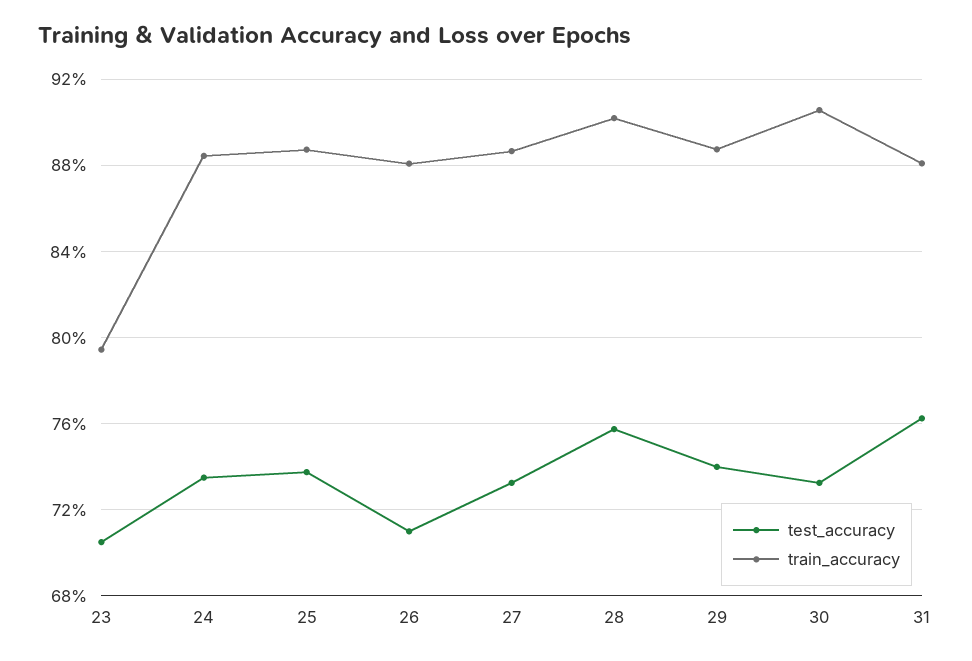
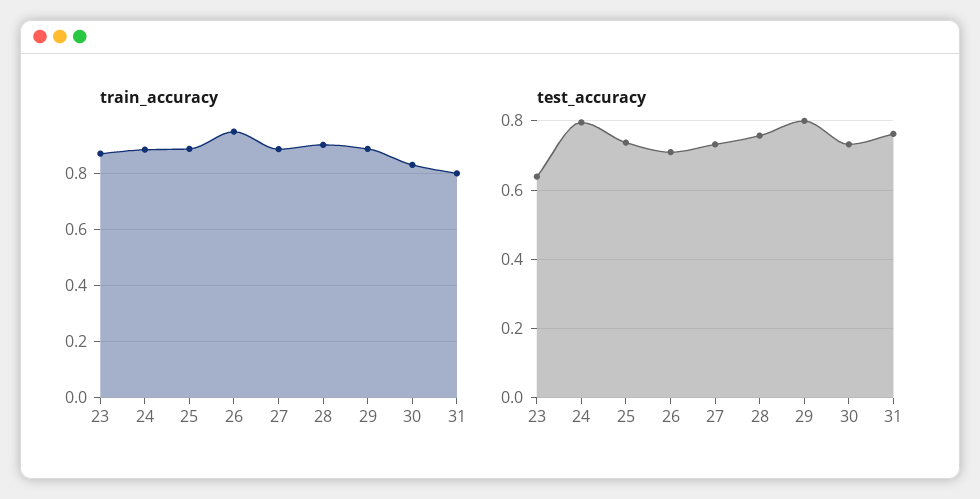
  {
    "test_accuracy": {
-     "23": 0.705,
+     "23": 0.64,
-     "24": 0.735,
+     "24": 0.8,
      "25": 0.74,
      "26": 0.71,
      "27": 0.735,
      "28": 0.76,
-     "29": 0.74,
+     "29": 0.8,
      "30": 0.735,
      "31": 0.765
    },
    "train_accuracy": {
-     "23": 0.795,
+     "23": 0.875,
      "24": 0.885,
      "25": 0.885,
-     "26": 0.88,
+     "26": 0.95,
      "27": 0.885,
      "28": 0.9,
      "29": 0.885,
-     "30": 0.905,
+     "30": 0.825,
-     "31": 0.88
+     "31": 0.8
    }
  }

